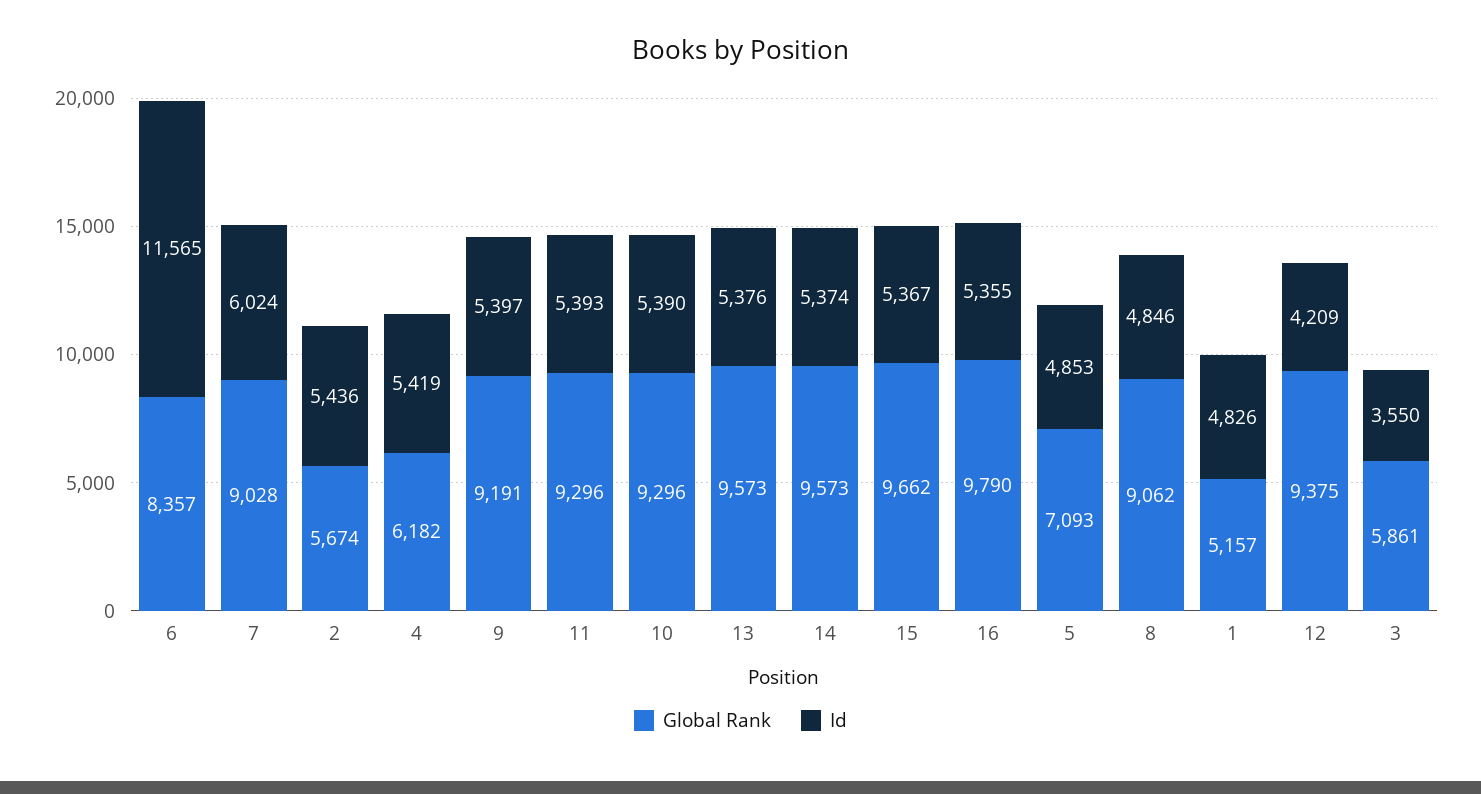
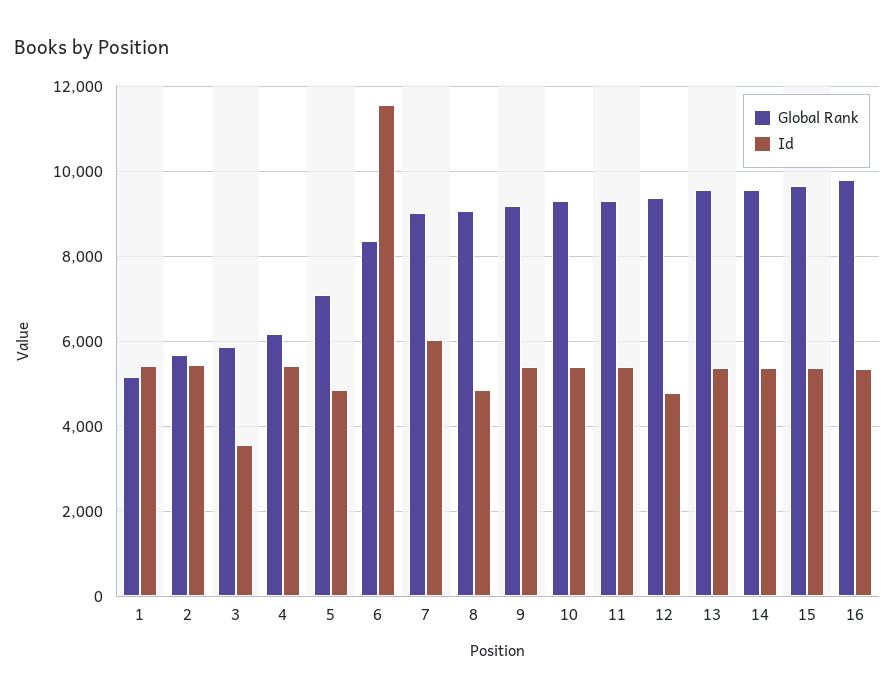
  {
    "Global Rank": {
      "6": 8357,
      "7": 9028,
      "2": 5674,
      "4": 6182,
      "9": 9191,
      "11": 9296,
      "10": 9296,
      "13": 9573,
      "14": 9573,
      "15": 9662,
      "16": 9790,
      "5": 7093,
      "8": 9062,
      "1": 5157,
      "12": 9375,
      "3": 5861
    },
    "Id": {
      "6": 11565,
      "7": 6024,
      "2": 5436,
      "4": 5419,
      "9": 5397,
      "11": 5393,
      "10": 5390,
      "13": 5376,
      "14": 5374,
      "15": 5367,
      "16": 5355,
      "5": 4853,
      "8": 4846,
-     "1": 4826,
+     "1": 5400,
-     "12": 4209,
+     "12": 4800,
      "3": 3550
    }
  }

